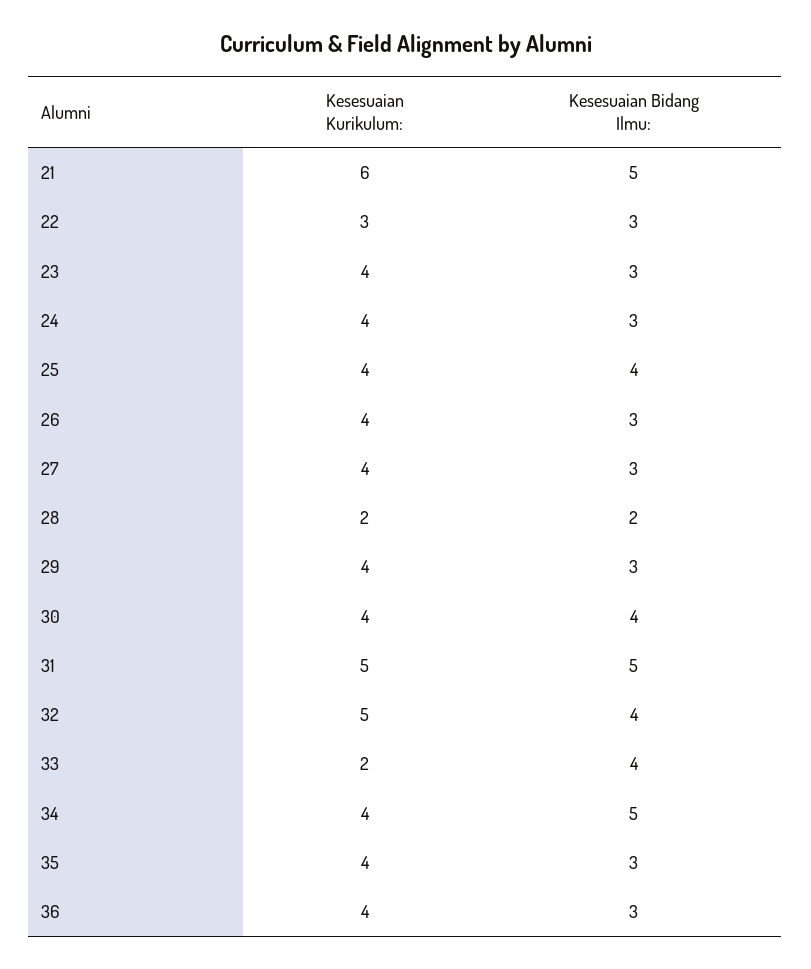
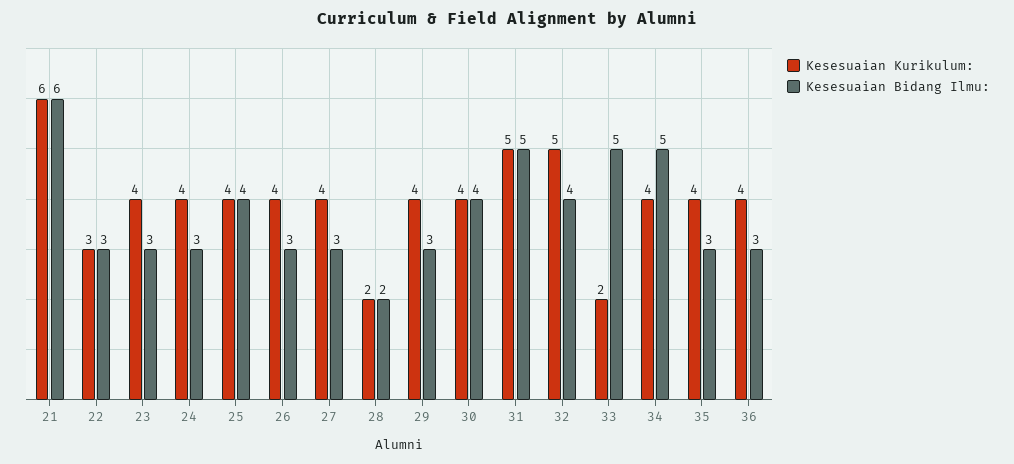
  {
    "Kesesuaian Kurikulum:": {
      "21": 6,
      "22": 3,
      "23": 4,
      "24": 4,
      "25": 4,
      "26": 4,
      "27": 4,
      "28": 2,
      "29": 4,
      "30": 4,
      "31": 5,
      "32": 5,
      "33": 2,
      "34": 4,
      "35": 4,
      "36": 4
    },
    "Kesesuaian Bidang Ilmu:": {
-     "21": 5,
+     "21": 6,
      "22": 3,
      "23": 3,
      "24": 3,
      "25": 4,
      "26": 3,
      "27": 3,
      "28": 2,
      "29": 3,
      "30": 4,
      "31": 5,
      "32": 4,
-     "33": 4,
+     "33": 5,
      "34": 5,
      "35": 3,
      "36": 3
    }
  }

